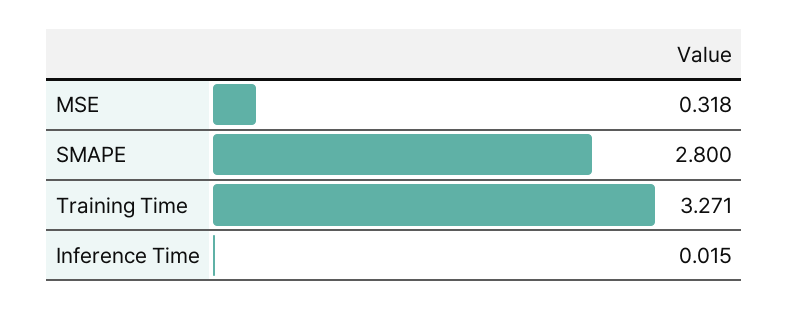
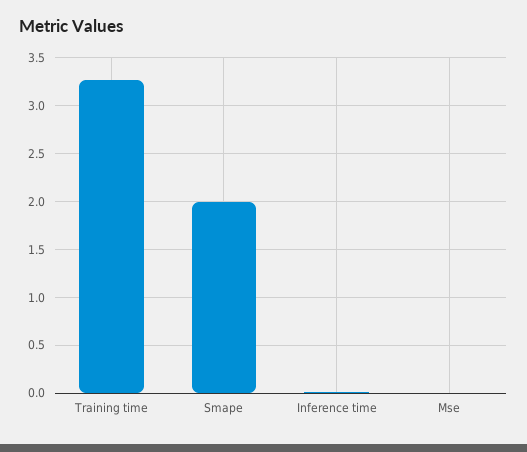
  {
-   "MSE": 0.318,
+   "MSE": 0,
-   "SMAPE": 2.8,
+   "SMAPE": 2,
    "Training Time": 3.271,
    "Inference Time": 0.015
  }

